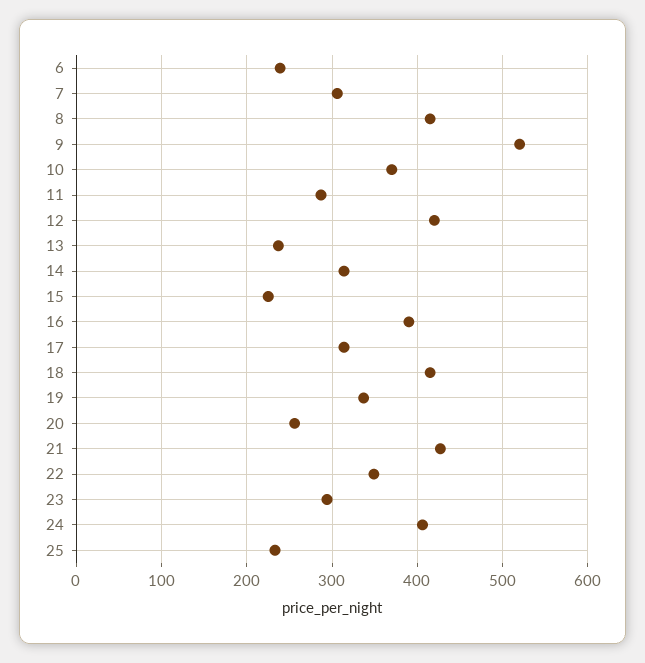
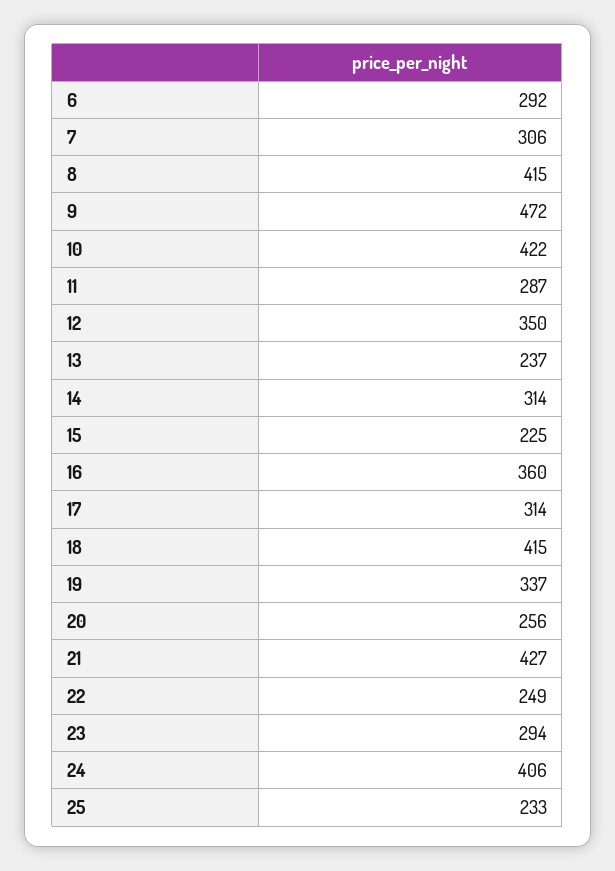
  {
-   "6": 240,
+   "6": 292,
    "7": 306,
    "8": 415,
-   "9": 520,
+   "9": 472,
-   "10": 370,
+   "10": 422,
    "11": 287,
-   "12": 420,
+   "12": 350,
    "13": 237,
    "14": 314,
    "15": 225,
-   "16": 390,
+   "16": 360,
    "17": 314,
    "18": 415,
    "19": 337,
    "20": 256,
    "21": 427,
-   "22": 350,
+   "22": 249,
    "23": 294,
    "24": 406,
    "25": 233
  }

